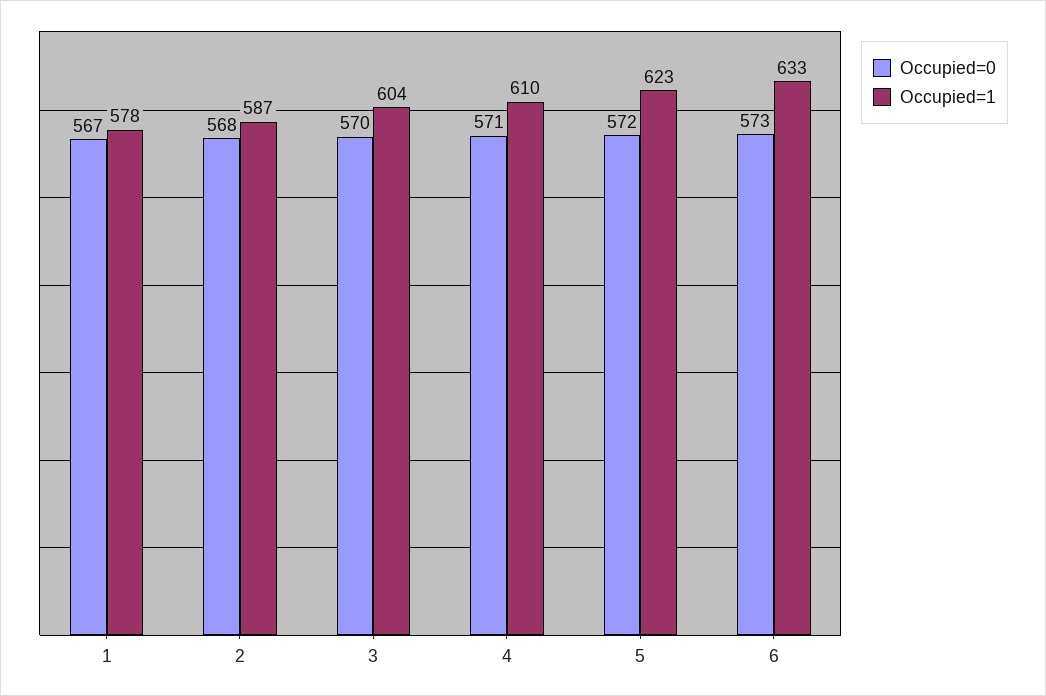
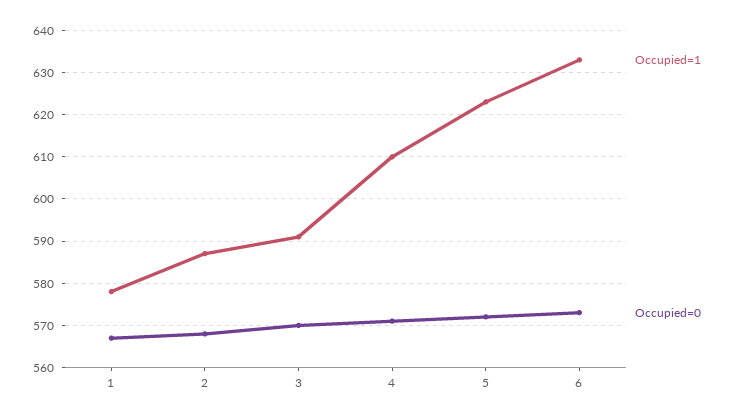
  {
    "Occupied=0": {
      "1": 567,
      "2": 568,
      "3": 570,
      "4": 571,
      "5": 572,
      "6": 573
    },
    "Occupied=1": {
      "1": 578,
      "2": 587,
-     "3": 604,
+     "3": 590,
      "4": 610,
      "5": 623,
      "6": 633
    }
  }

